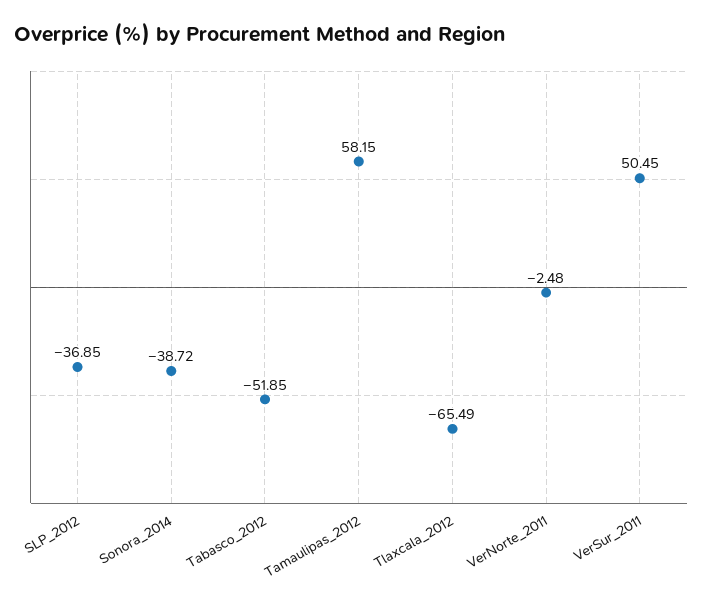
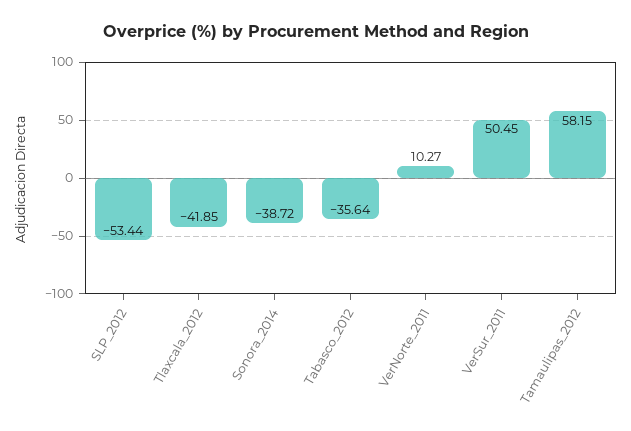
  {
-   "SLP_2012": -36.85,
+   "SLP_2012": -53.44,
    "Sonora_2014": -38.72,
-   "Tabasco_2012": -51.85,
+   "Tabasco_2012": -35.64,
    "Tamaulipas_2012": 58.15,
-   "Tlaxcala_2012": -65.49,
+   "Tlaxcala_2012": -41.85,
-   "VerNorte_2011": -2.48,
+   "VerNorte_2011": 10.27,
    "VerSur_2011": 50.45
  }

